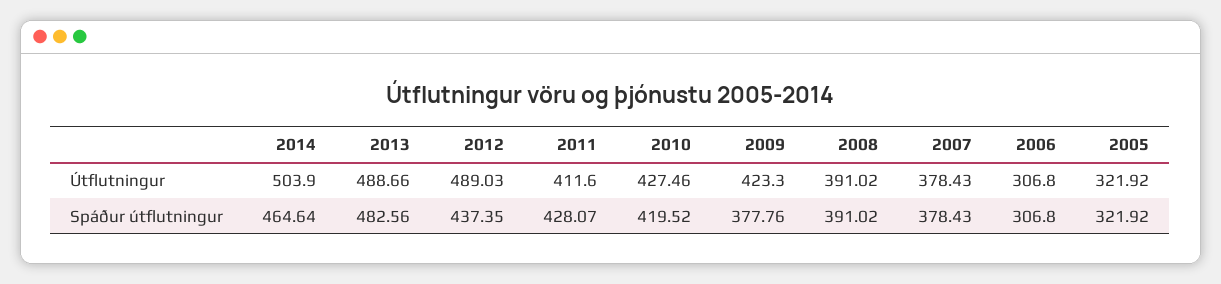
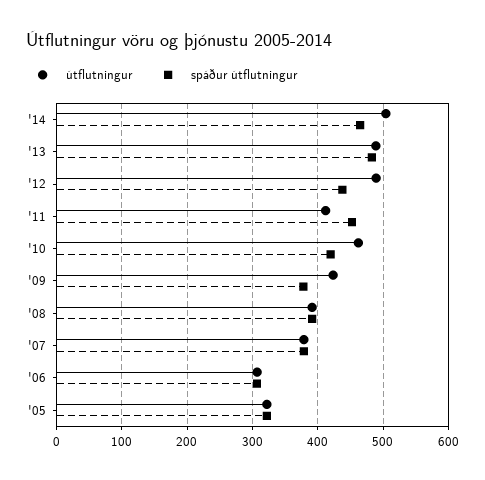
  {
    "Útflutningur": {
      "2014": 503.9,
      "2013": 488.66,
      "2012": 489.03,
      "2011": 411.6,
-     "2010": 427.46,
+     "2010": 460,
      "2009": 423.3,
      "2008": 391.02,
      "2007": 378.43,
      "2006": 306.8,
      "2005": 321.92
    },
    "Spáður útflutningur": {
      "2014": 464.64,
      "2013": 482.56,
      "2012": 437.35,
-     "2011": 428.07,
+     "2011": 450,
      "2010": 419.52,
      "2009": 377.76,
      "2008": 391.02,
      "2007": 378.43,
      "2006": 306.8,
      "2005": 321.92
    }
  }

